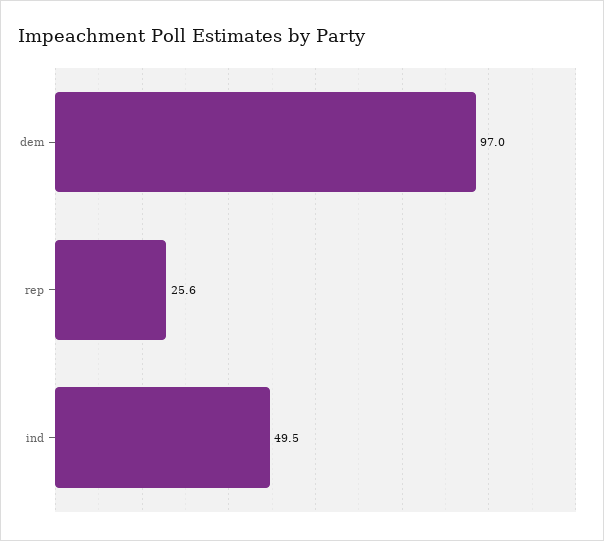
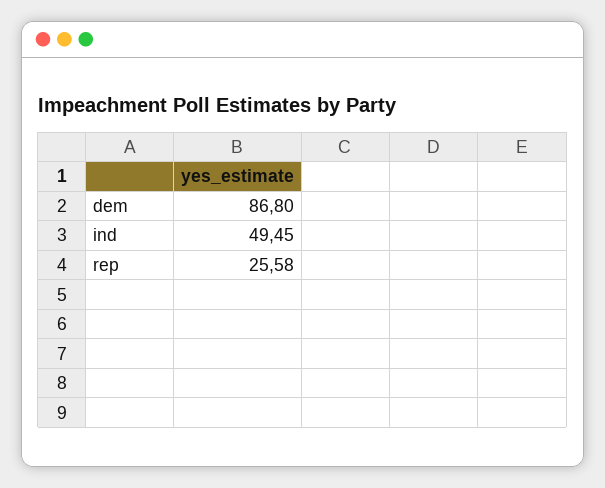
  {
-   "dem": 97,
+   "dem": 86.8,
    "rep": 25.58,
    "ind": 49.45
  }

